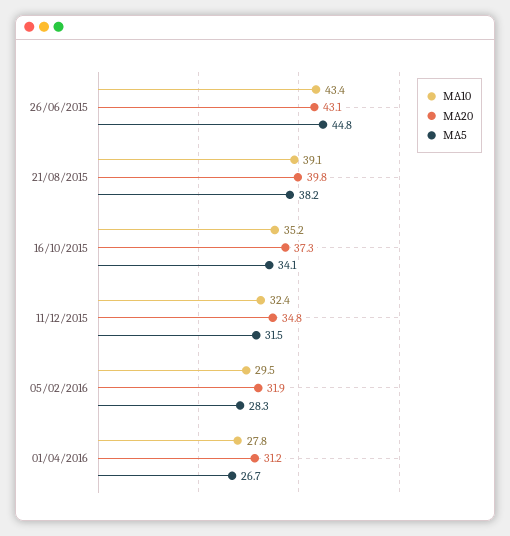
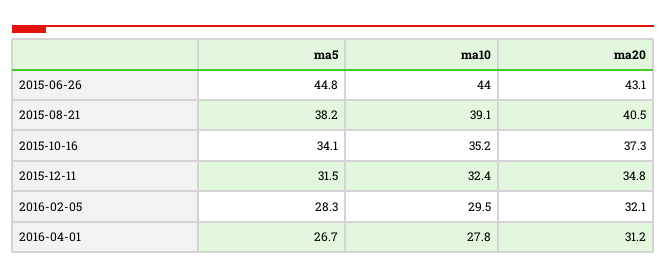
  {
    "MA10": {
-     "26/06/2015": 43.4,
+     "26/06/2015": 44,
      "21/08/2015": 39.1,
      "16/10/2015": 35.2,
      "11/12/2015": 32.4,
      "05/02/2016": 29.5,
      "01/04/2016": 27.8
    },
    "MA20": {
      "26/06/2015": 43.1,
-     "21/08/2015": 39.8,
+     "21/08/2015": 40.5,
      "16/10/2015": 37.3,
      "11/12/2015": 34.8,
-     "05/02/2016": 31.9,
+     "05/02/2016": 32.1,
      "01/04/2016": 31.2
    },
    "MA5": {
      "26/06/2015": 44.8,
      "21/08/2015": 38.2,
      "16/10/2015": 34.1,
      "11/12/2015": 31.5,
      "05/02/2016": 28.3,
      "01/04/2016": 26.7
    }
  }

